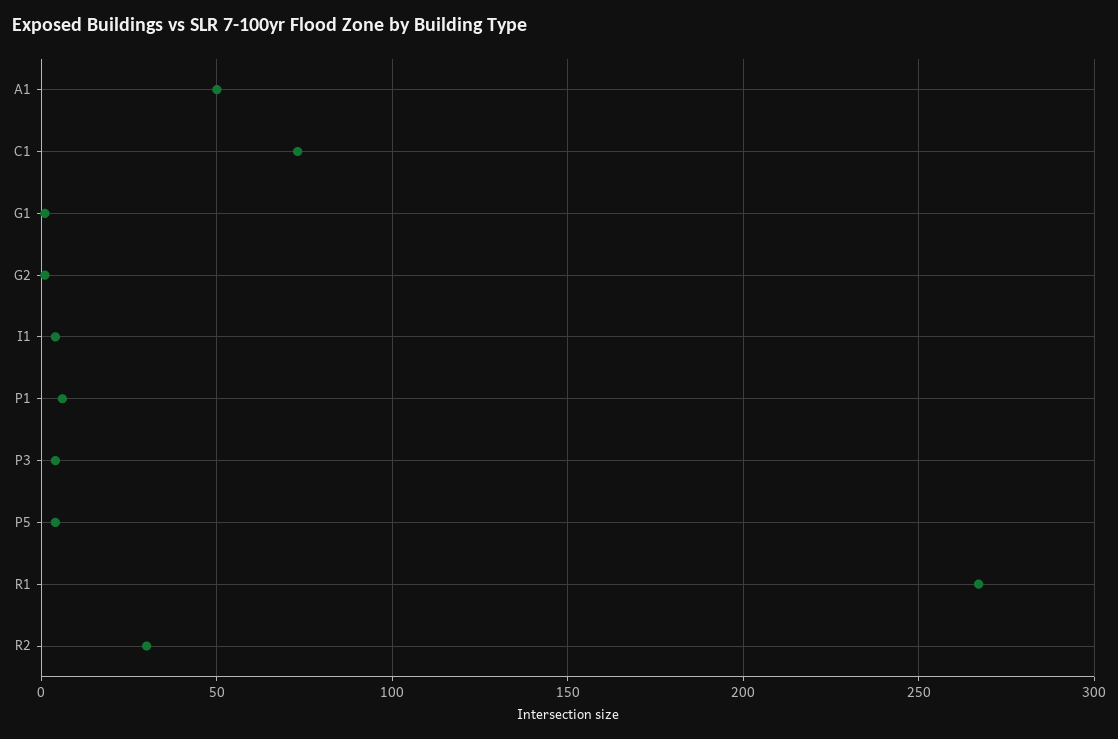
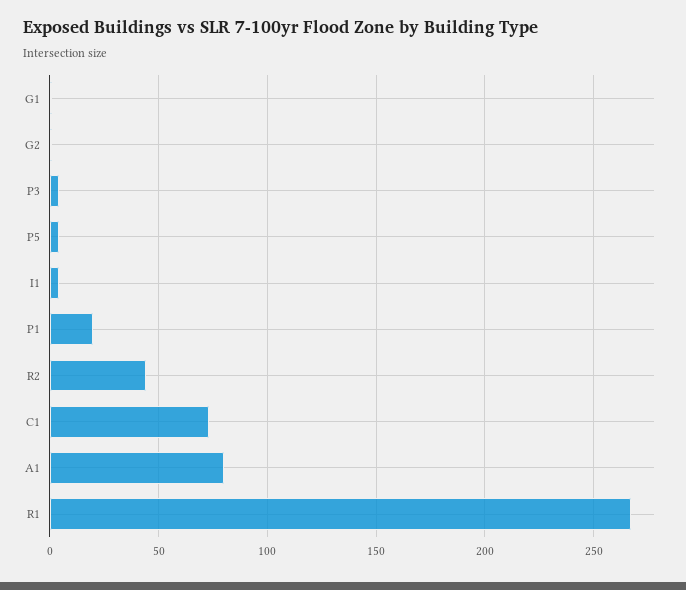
  {
-   "A1": 50,
+   "A1": 80,
    "C1": 75,
    "G1": 0,
    "G2": 0,
    "I1": 5,
-   "P1": 5,
+   "P1": 20,
    "P3": 5,
    "P5": 5,
    "R1": 265,
-   "R2": 30
+   "R2": 45
  }

